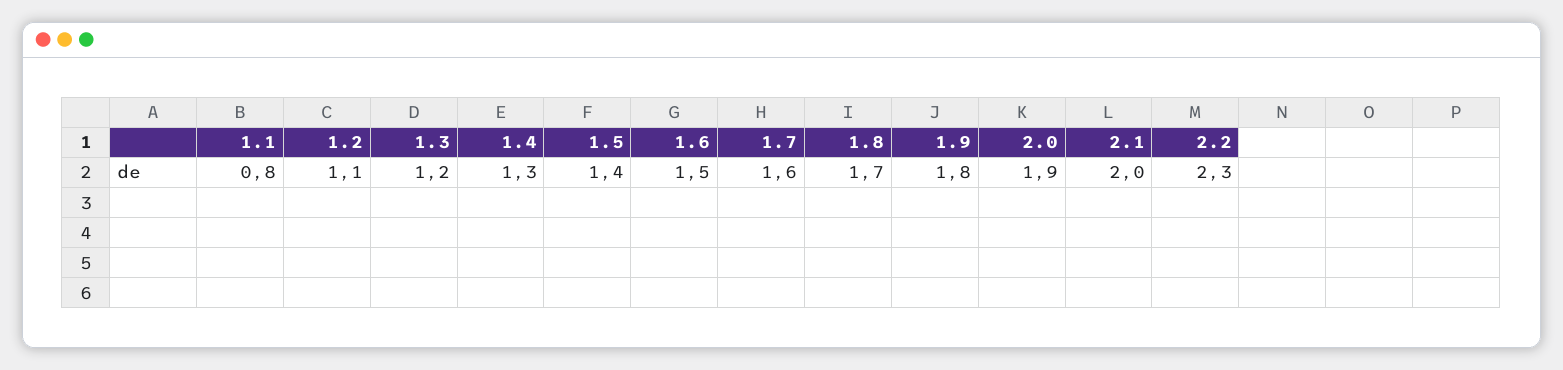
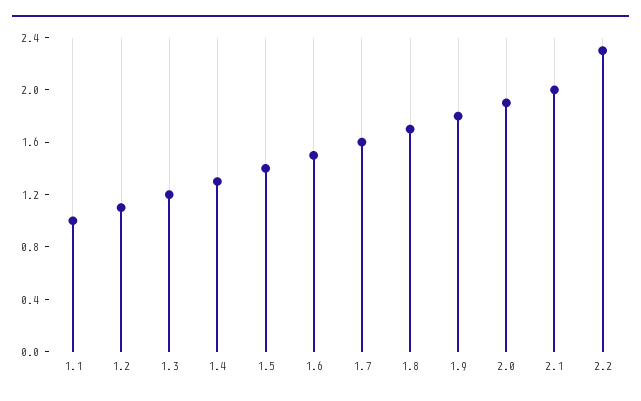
  {
-   "1.1": 0.8,
+   "1.1": 1,
    "1.2": 1.1,
    "1.3": 1.2,
    "1.4": 1.3,
    "1.5": 1.4,
    "1.6": 1.5,
    "1.7": 1.6,
    "1.8": 1.7,
    "1.9": 1.8,
    "2.0": 1.9,
    "2.1": 2,
    "2.2": 2.3
  }

